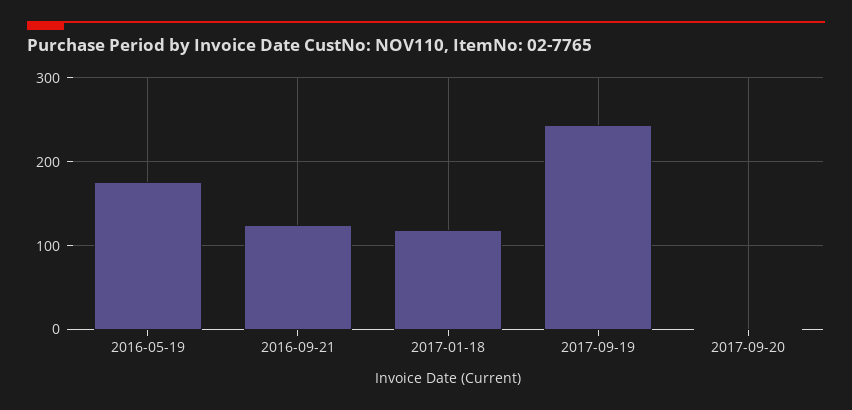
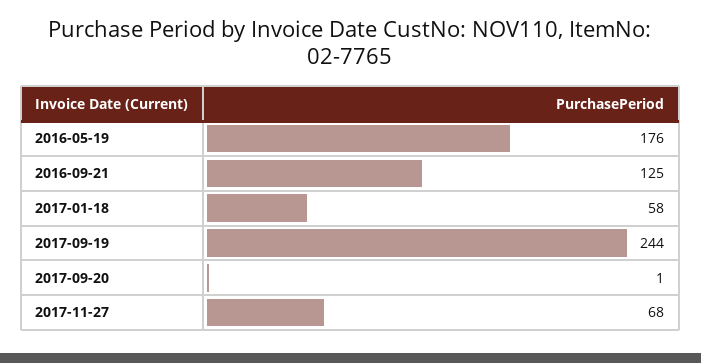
  {
    "2016-05-19": 176,
    "2016-09-21": 125,
-   "2017-01-18": 120,
+   "2017-01-18": 58,
    "2017-09-19": 244,
-   "2017-09-20": 1
+   "2017-09-20": 1,
+   "2017-11-27": 68
  }

